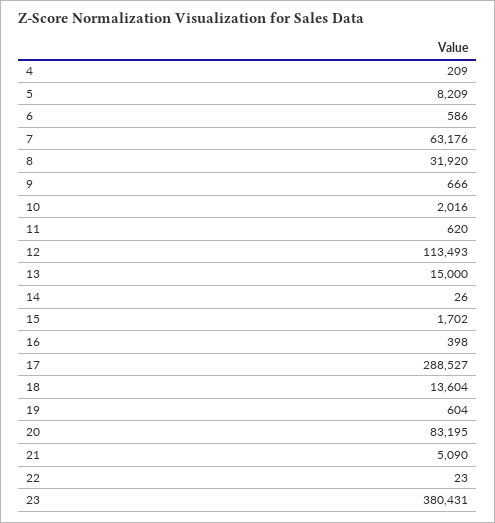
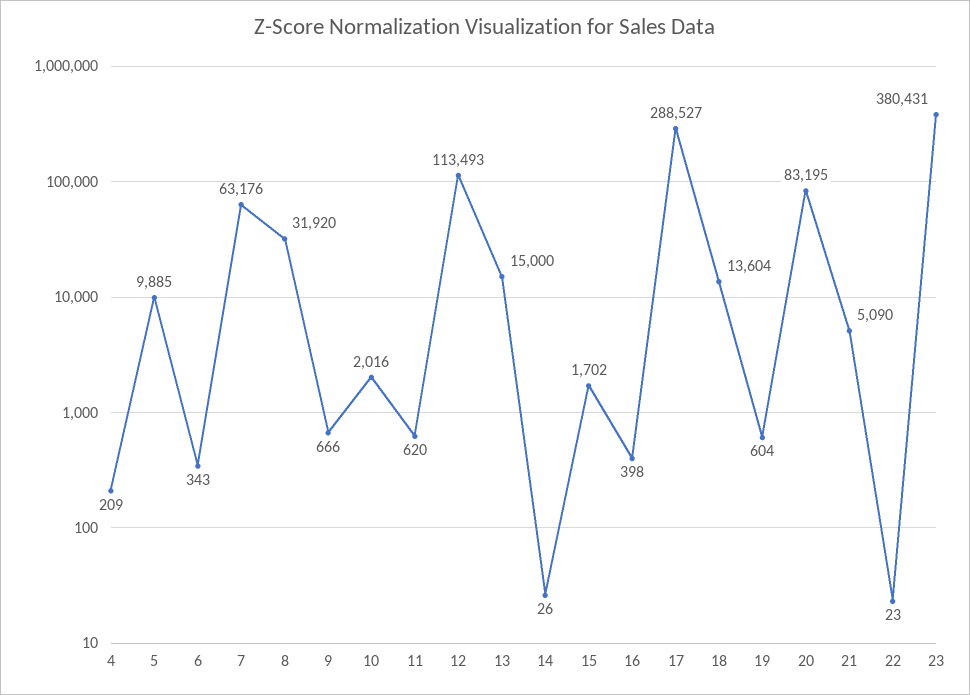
  {
    "4": 209,
-   "5": 8209,
+   "5": 9885,
-   "6": 586,
+   "6": 343,
    "7": 63176,
    "8": 31920,
    "9": 666,
    "10": 2016,
    "11": 620,
    "12": 113493,
    "13": 15000,
    "14": 26,
    "15": 1702,
    "16": 398,
    "17": 288527,
    "18": 13604,
    "19": 604,
    "20": 83195,
    "21": 5090,
    "22": 23,
    "23": 380431
  }

